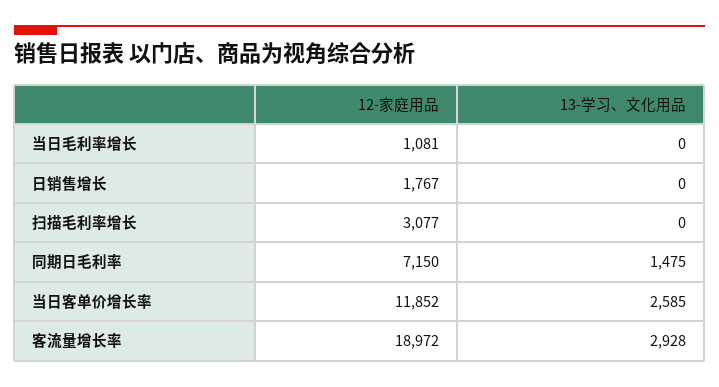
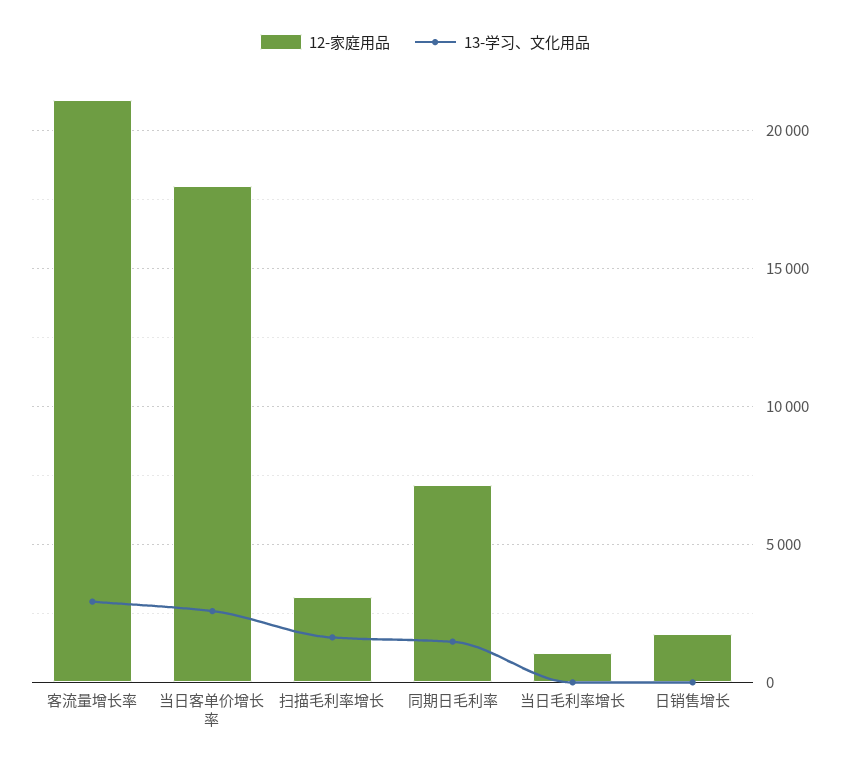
  {
    "12-家庭用品": {
      "当日毛利率增长": 1081,
      "日销售增长": 1767,
      "扫描毛利率增长": 3077,
      "同期日毛利率": 7150,
-     "当日客单价增长率": 11852,
+     "当日客单价增长率": 18000,
-     "客流量增长率": 18972
+     "客流量增长率": 21000
    },
    "13-学习、文化用品": {
      "当日毛利率增长": 0,
      "日销售增长": 0,
-     "扫描毛利率增长": 0,
+     "扫描毛利率增长": 1500,
      "同期日毛利率": 1475,
      "当日客单价增长率": 2585,
      "客流量增长率": 2928
    }
  }

